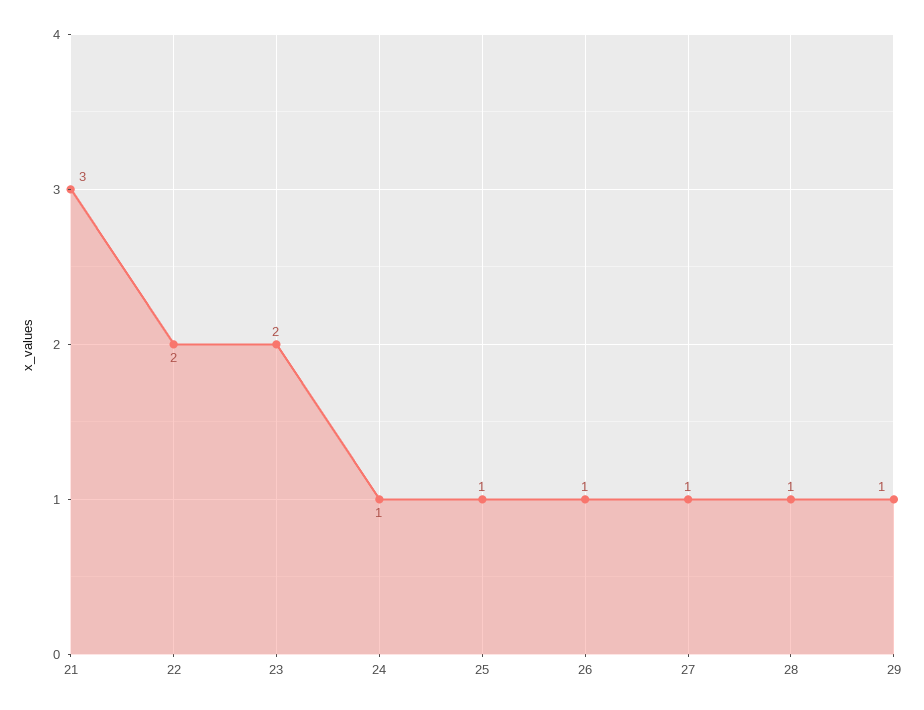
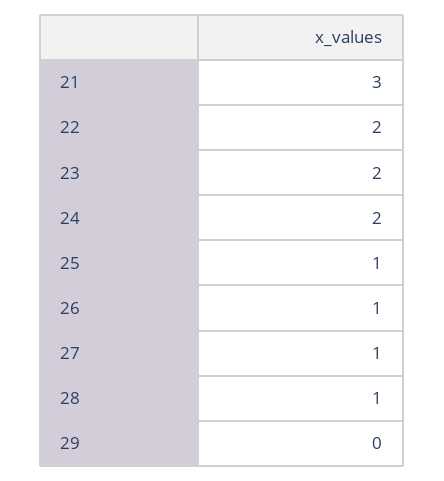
  {
    "21": 3,
    "22": 2,
    "23": 2,
-   "24": 1,
+   "24": 2,
    "25": 1,
    "26": 1,
    "27": 1,
    "28": 1,
-   "29": 1
+   "29": 0
  }

